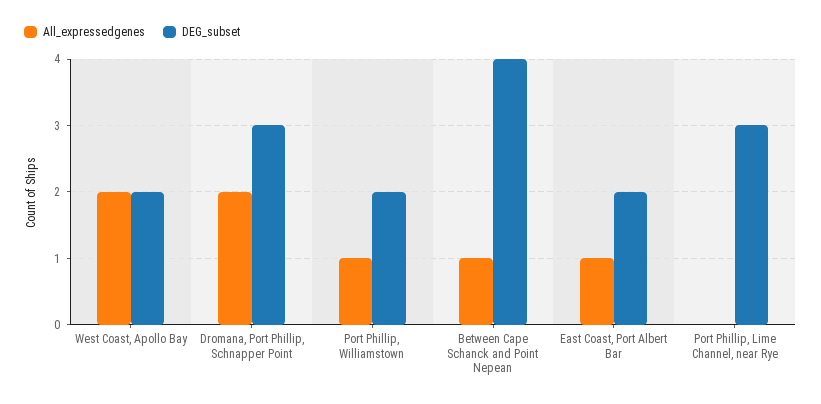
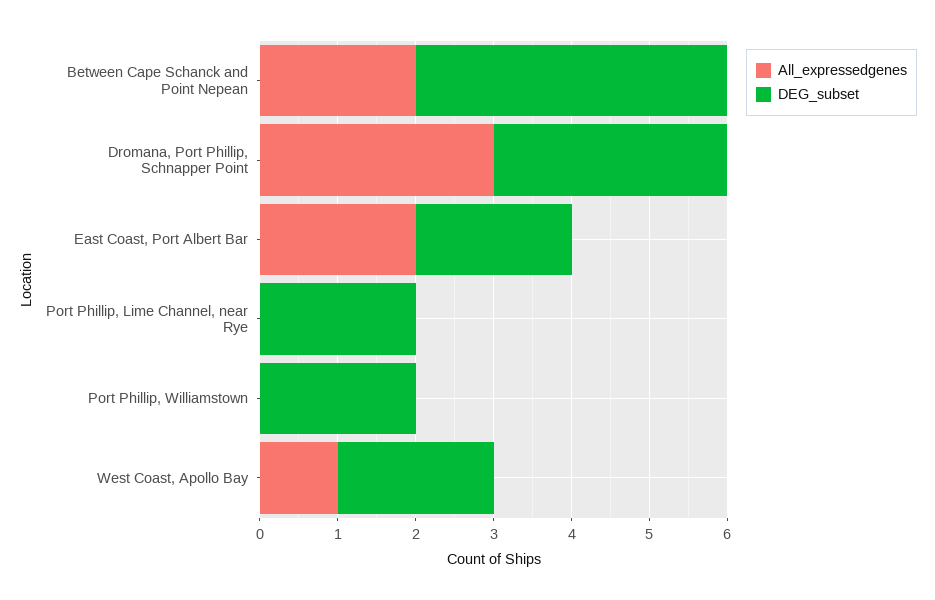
  {
    "All_expressedgenes": {
-     "West Coast, Apollo Bay": 2,
+     "West Coast, Apollo Bay": 1,
-     "Dromana, Port Phillip, Schnapper Point": 2,
+     "Dromana, Port Phillip, Schnapper Point": 3,
-     "Port Phillip, Williamstown": 1,
+     "Port Phillip, Williamstown": 0,
-     "Between Cape Schanck and Point Nepean": 1,
+     "Between Cape Schanck and Point Nepean": 2,
-     "East Coast, Port Albert Bar": 1,
+     "East Coast, Port Albert Bar": 2,
      "Port Phillip, Lime Channel, near Rye": 0
    },
    "DEG_subset": {
      "West Coast, Apollo Bay": 2,
      "Dromana, Port Phillip, Schnapper Point": 3,
      "Port Phillip, Williamstown": 2,
      "Between Cape Schanck and Point Nepean": 4,
      "East Coast, Port Albert Bar": 2,
-     "Port Phillip, Lime Channel, near Rye": 3
+     "Port Phillip, Lime Channel, near Rye": 2
    }
  }

